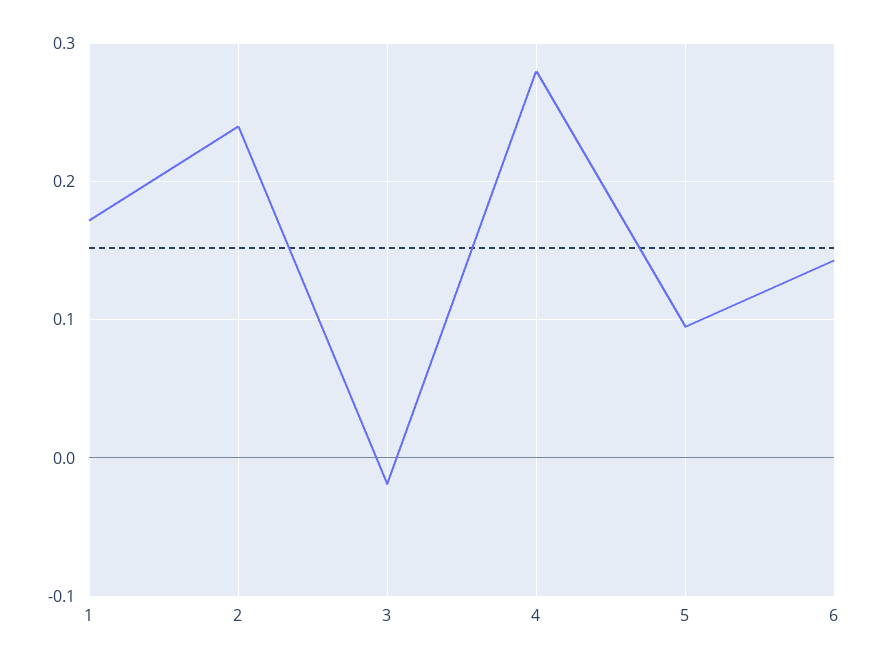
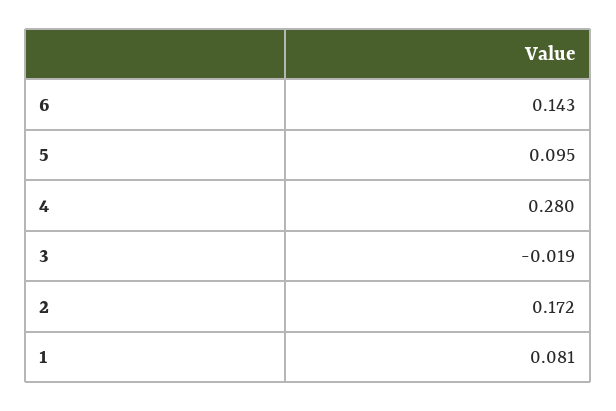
  {
-   "1": 0.17,
+   "1": 0.081,
-   "2": 0.24,
+   "2": 0.172,
    "3": -0.019,
    "4": 0.28,
    "5": 0.095,
    "6": 0.143
  }

